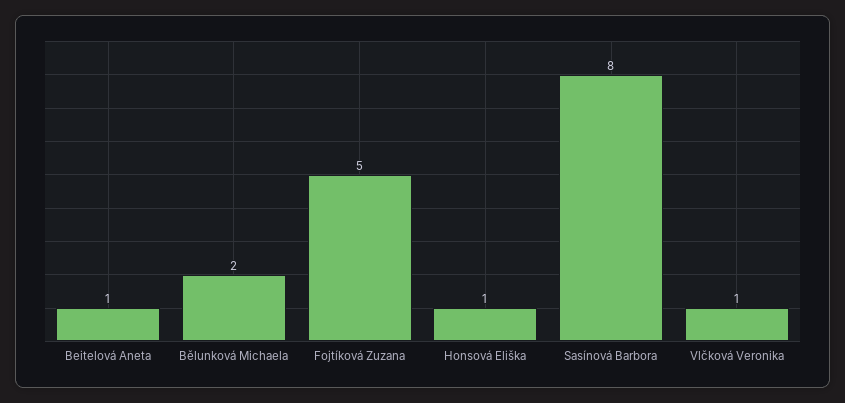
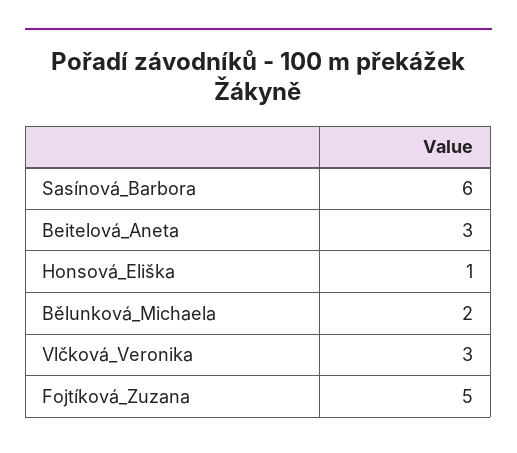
  {
-   "Beitelová Aneta": 1,
+   "Beitelová Aneta": 3,
    "Bělunková Michaela": 2,
    "Fojtíková Zuzana": 5,
    "Honsová Eliška": 1,
-   "Sasínová Barbora": 8,
+   "Sasínová Barbora": 6,
-   "Vlčková Veronika": 1
+   "Vlčková Veronika": 3
  }

